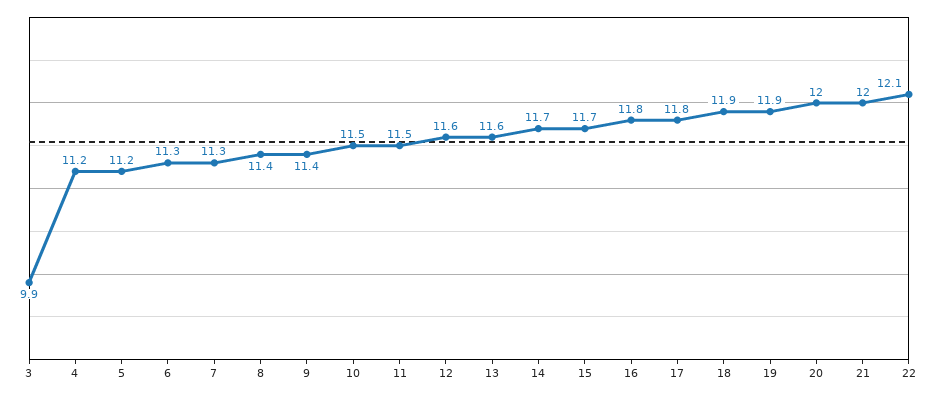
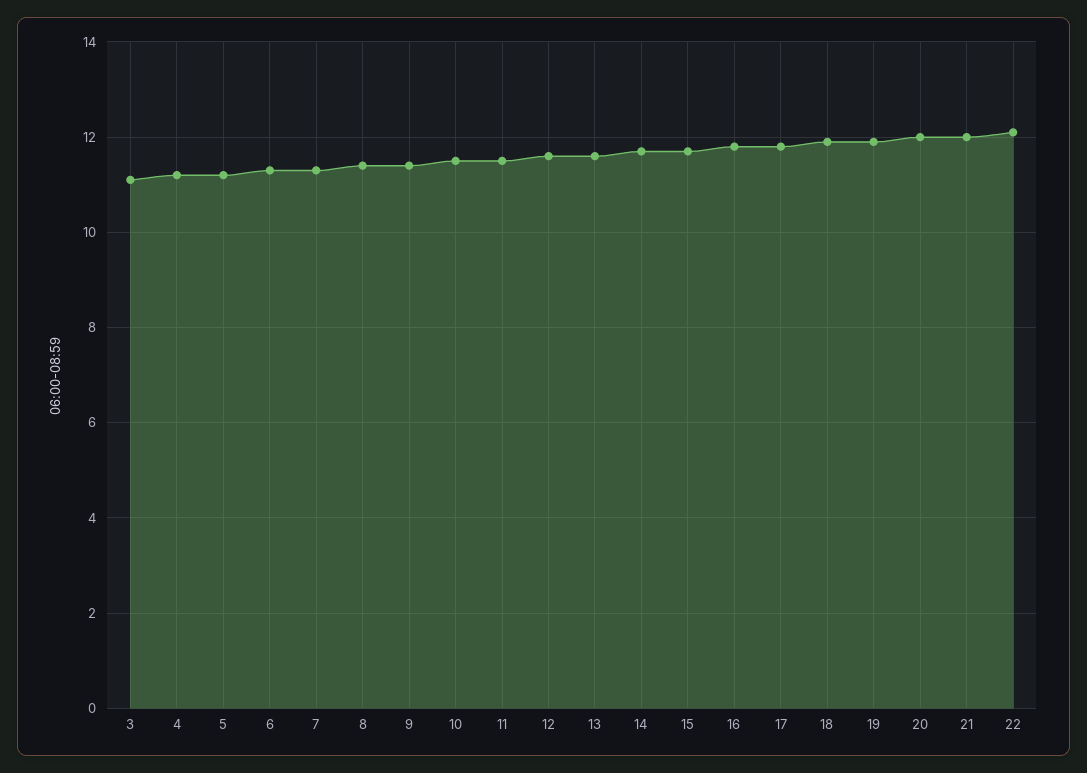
  {
-   "3": 9.9,
+   "3": 11,
    "4": 11.2,
    "5": 11.2,
    "6": 11.3,
    "7": 11.3,
    "8": 11.4,
    "9": 11.4,
    "10": 11.5,
    "11": 11.5,
    "12": 11.6,
    "13": 11.6,
    "14": 11.7,
    "15": 11.7,
    "16": 11.8,
    "17": 11.8,
    "18": 11.9,
    "19": 11.9,
    "20": 12,
    "21": 12,
    "22": 12.1
  }

